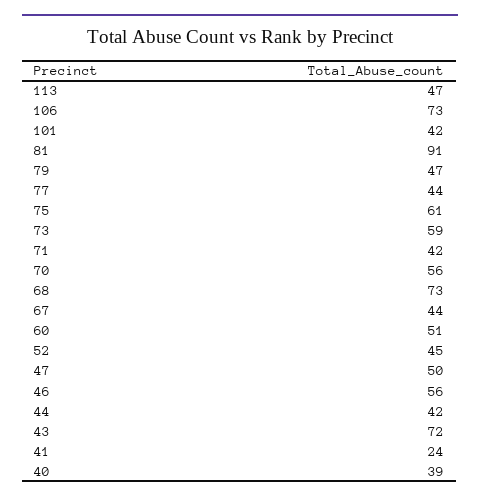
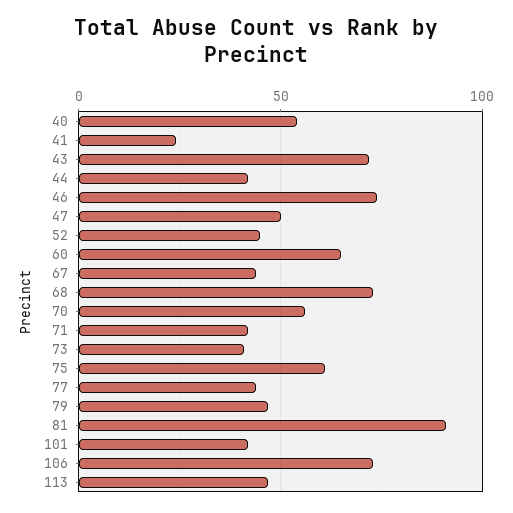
  {
    "113": 47,
    "106": 73,
    "101": 42,
    "81": 91,
    "79": 47,
    "77": 44,
    "75": 61,
-   "73": 59,
+   "73": 40,
    "71": 42,
    "70": 56,
    "68": 73,
    "67": 44,
-   "60": 51,
+   "60": 65,
    "52": 45,
    "47": 50,
-   "46": 56,
+   "46": 75,
    "44": 42,
    "43": 72,
    "41": 24,
-   "40": 39
+   "40": 55
  }

